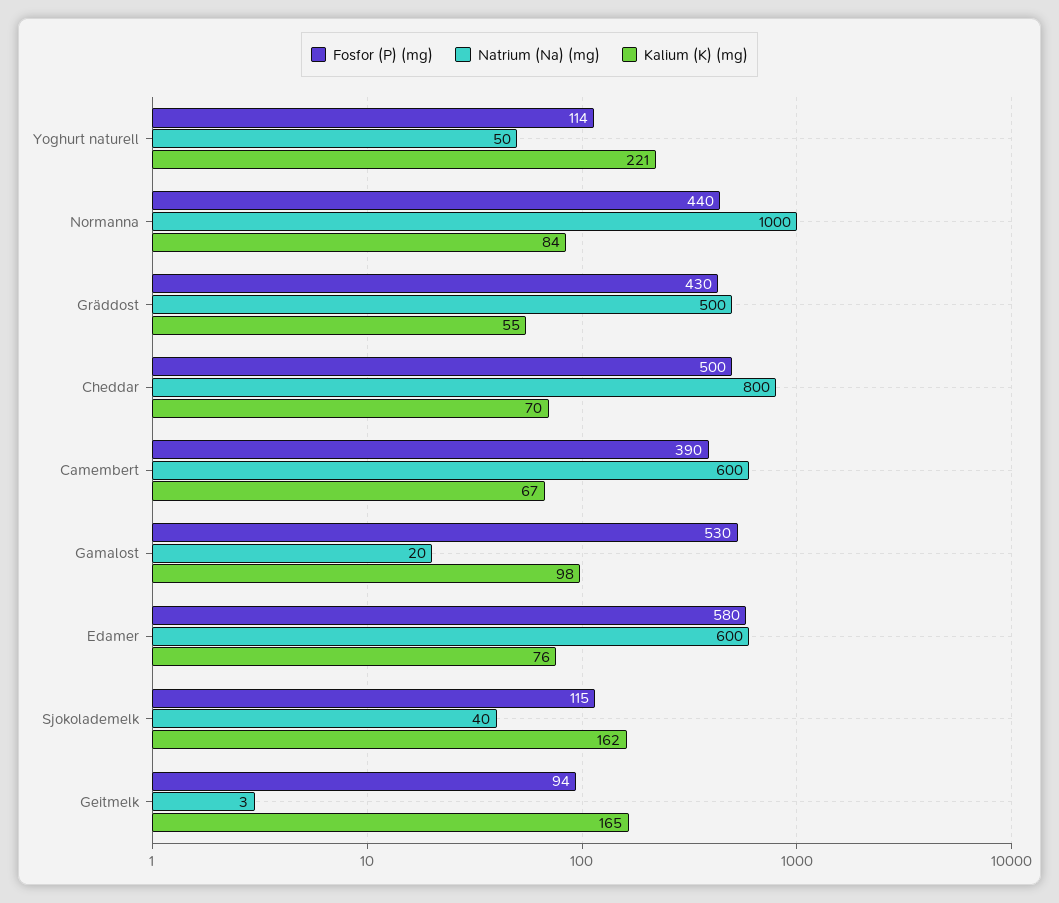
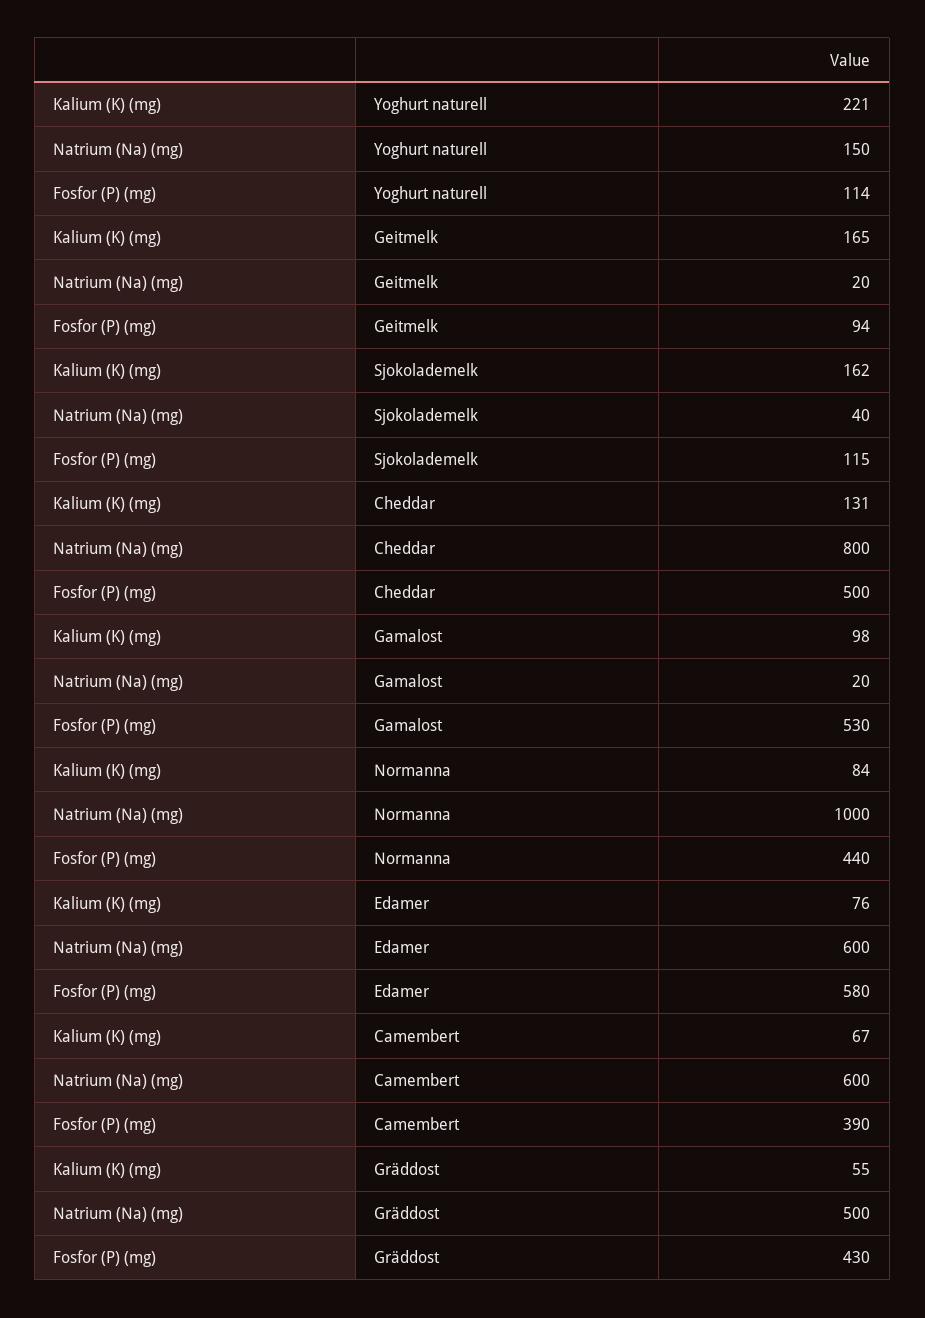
  {
    "Fosfor (P) (mg)": {
      "Yoghurt naturell": 114,
      "Normanna": 440,
      "Gräddost": 430,
      "Cheddar": 500,
      "Camembert": 390,
      "Gamalost": 530,
      "Edamer": 580,
      "Sjokolademelk": 115,
      "Geitmelk": 94
    },
    "Natrium (Na) (mg)": {
-     "Yoghurt naturell": 50,
+     "Yoghurt naturell": 150,
      "Normanna": 1000,
      "Gräddost": 500,
      "Cheddar": 800,
      "Camembert": 600,
      "Gamalost": 20,
      "Edamer": 600,
      "Sjokolademelk": 40,
-     "Geitmelk": 3
+     "Geitmelk": 20
    },
    "Kalium (K) (mg)": {
      "Yoghurt naturell": 221,
      "Normanna": 84,
      "Gräddost": 55,
-     "Cheddar": 70,
+     "Cheddar": 131,
      "Camembert": 67,
      "Gamalost": 98,
      "Edamer": 76,
      "Sjokolademelk": 162,
      "Geitmelk": 165
    }
  }

